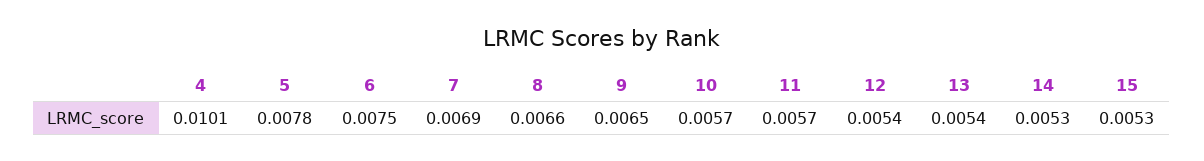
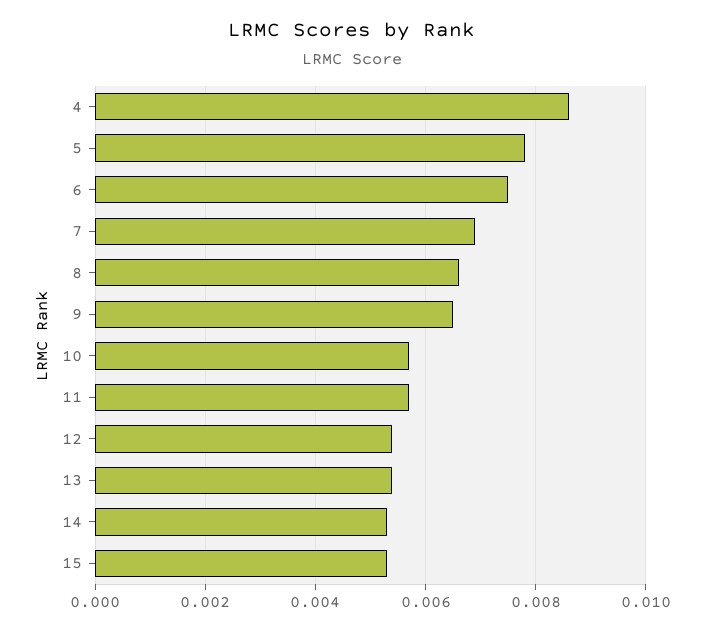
  {
-   "4": 0.0101,
+   "4": 0.0085,
    "5": 0.0078,
    "6": 0.0075,
    "7": 0.0069,
    "8": 0.0066,
    "9": 0.0065,
    "10": 0.0057,
    "11": 0.0057,
    "12": 0.0054,
    "13": 0.0054,
    "14": 0.0053,
    "15": 0.0053
  }

